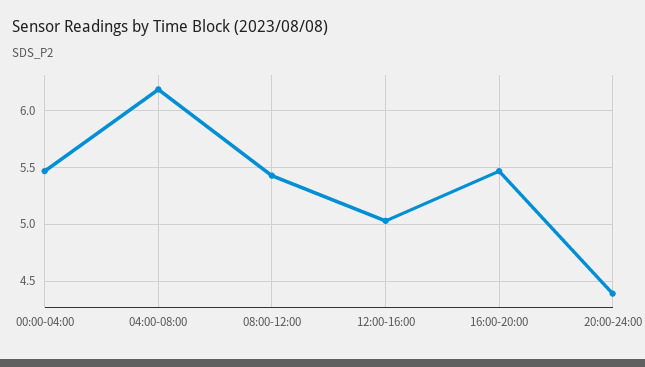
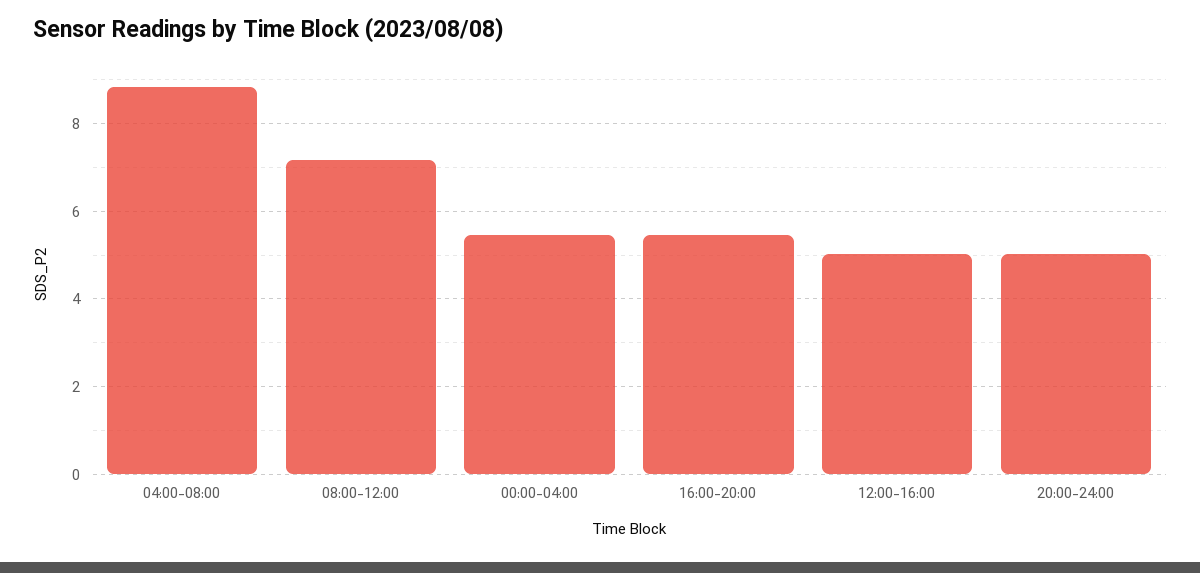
  {
    "00:00-04:00": 5.5,
-   "04:00-08:00": 6.2,
+   "04:00-08:00": 8.8,
-   "08:00-12:00": 5.4,
+   "08:00-12:00": 7.2,
    "12:00-16:00": 5,
    "16:00-20:00": 5.5,
-   "20:00-24:00": 4.4
+   "20:00-24:00": 5
  }

